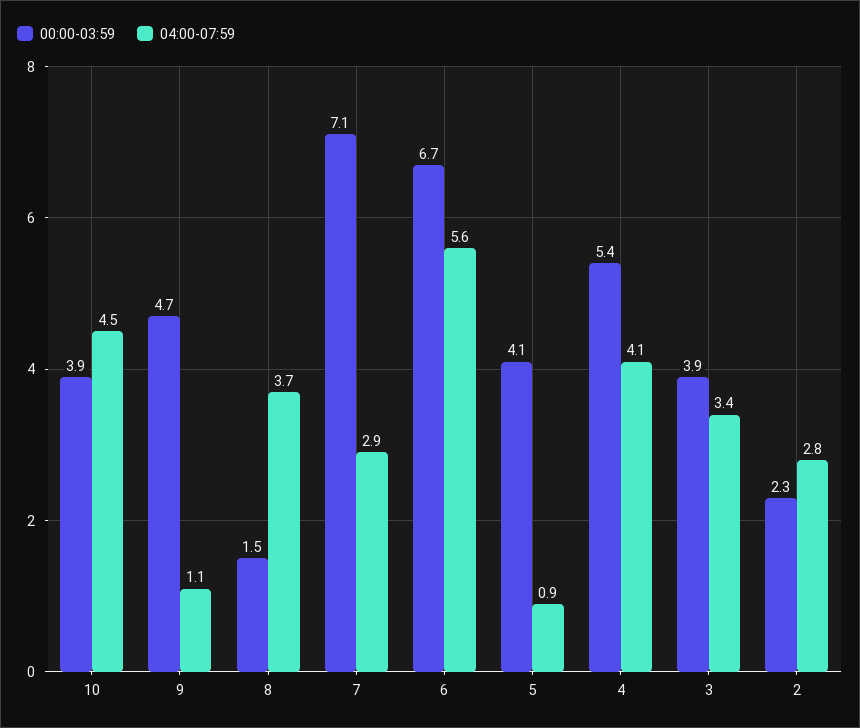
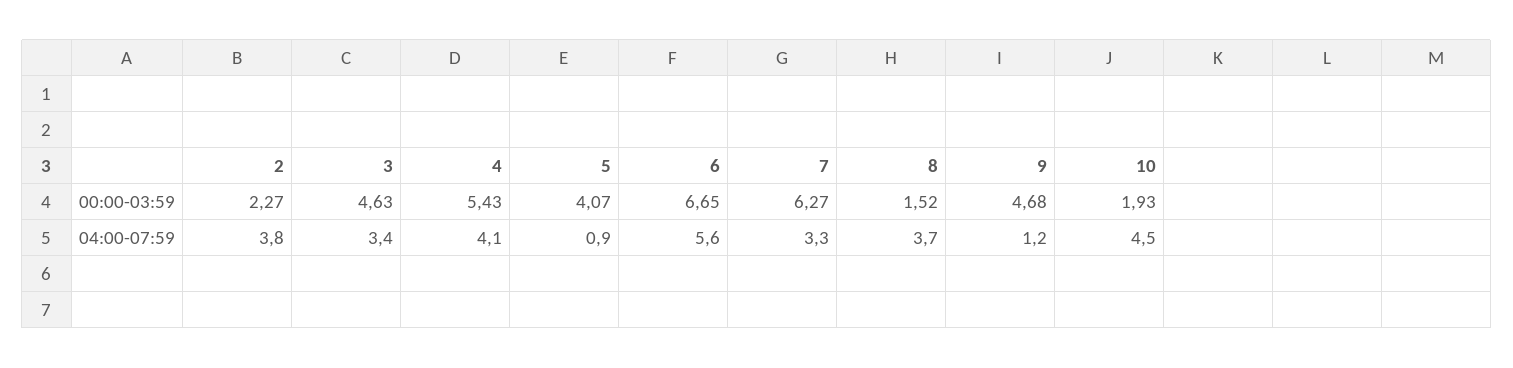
  {
    "00:00-03:59": {
-     "10": 3.9,
+     "10": 1.93,
      "9": 4.68,
      "8": 1.52,
-     "7": 7.1,
+     "7": 6.27,
      "6": 6.65,
      "5": 4.07,
      "4": 5.43,
-     "3": 3.9,
+     "3": 4.63,
      "2": 2.27
    },
    "04:00-07:59": {
      "10": 4.5,
-     "9": 1.1,
+     "9": 1.2,
      "8": 3.7,
-     "7": 2.9,
+     "7": 3.3,
      "6": 5.6,
      "5": 0.9,
      "4": 4.1,
      "3": 3.4,
-     "2": 2.8
+     "2": 3.8
    }
  }

